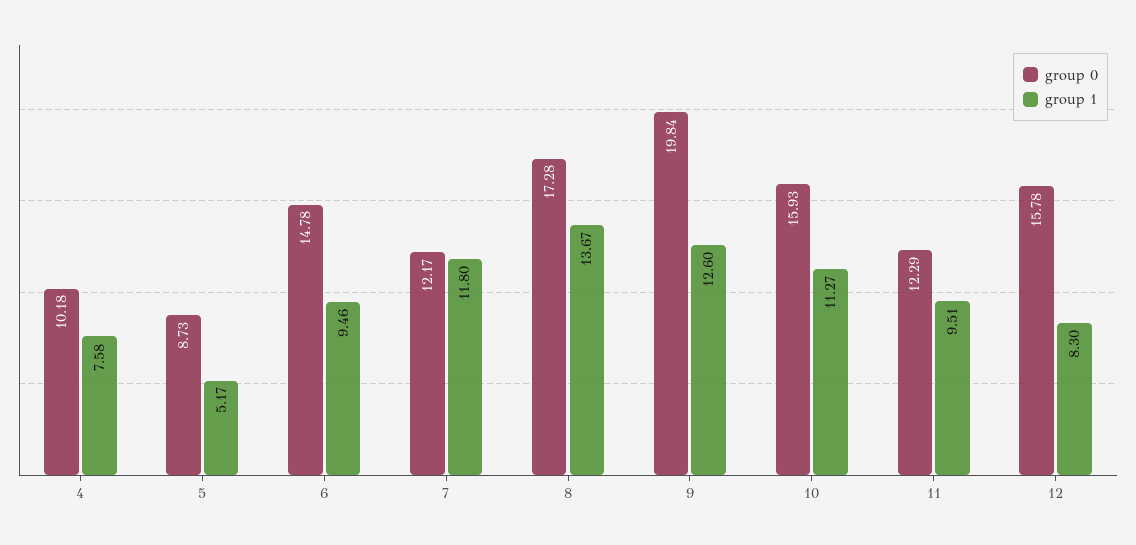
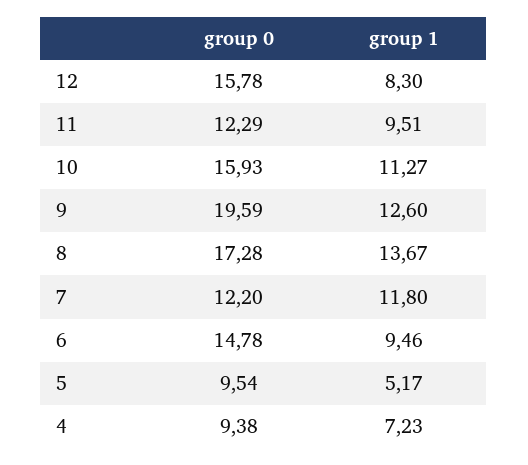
  {
    "group 0": {
-     "4": 10.18,
+     "4": 9.38,
-     "5": 8.73,
+     "5": 9.54,
      "6": 14.78,
-     "7": 12.17,
+     "7": 12.2,
      "8": 17.28,
-     "9": 19.84,
+     "9": 19.59,
      "10": 15.93,
      "11": 12.29,
      "12": 15.78
    },
    "group 1": {
-     "4": 7.58,
+     "4": 7.23,
      "5": 5.17,
      "6": 9.46,
      "7": 11.8,
      "8": 13.67,
      "9": 12.6,
      "10": 11.27,
      "11": 9.51,
      "12": 8.3
    }
  }

